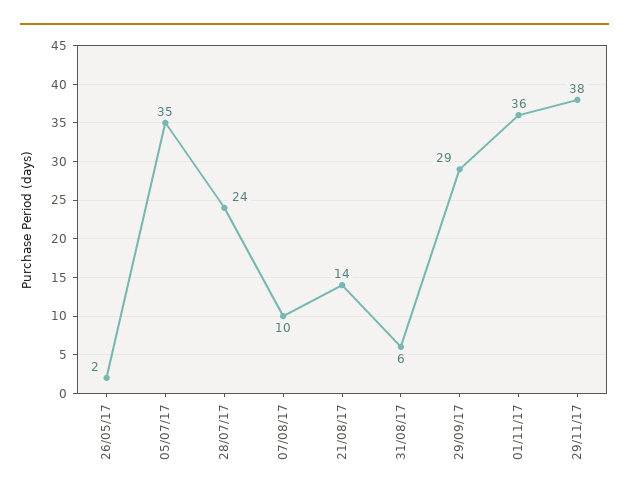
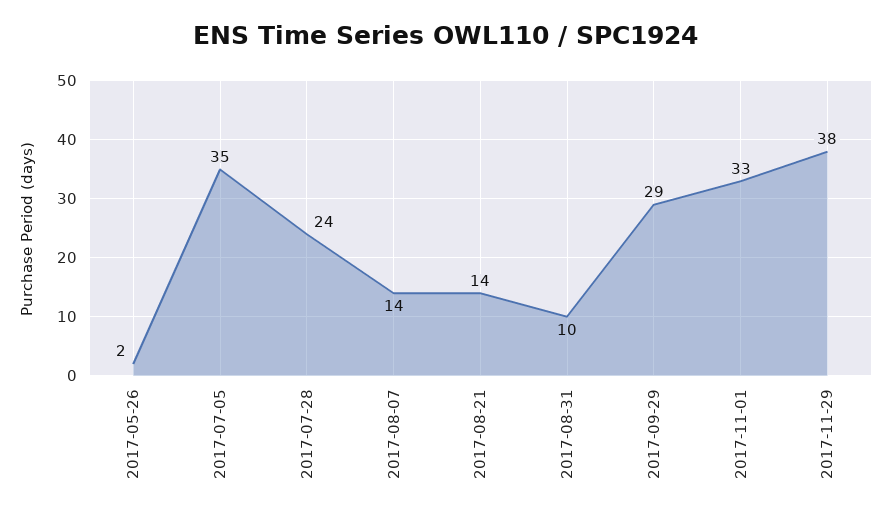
  {
    "26/05/17": 2,
    "05/07/17": 35,
    "28/07/17": 24,
-   "07/08/17": 10,
+   "07/08/17": 14,
    "21/08/17": 14,
-   "31/08/17": 6,
+   "31/08/17": 10,
    "29/09/17": 29,
-   "01/11/17": 36,
+   "01/11/17": 33,
    "29/11/17": 38
  }

